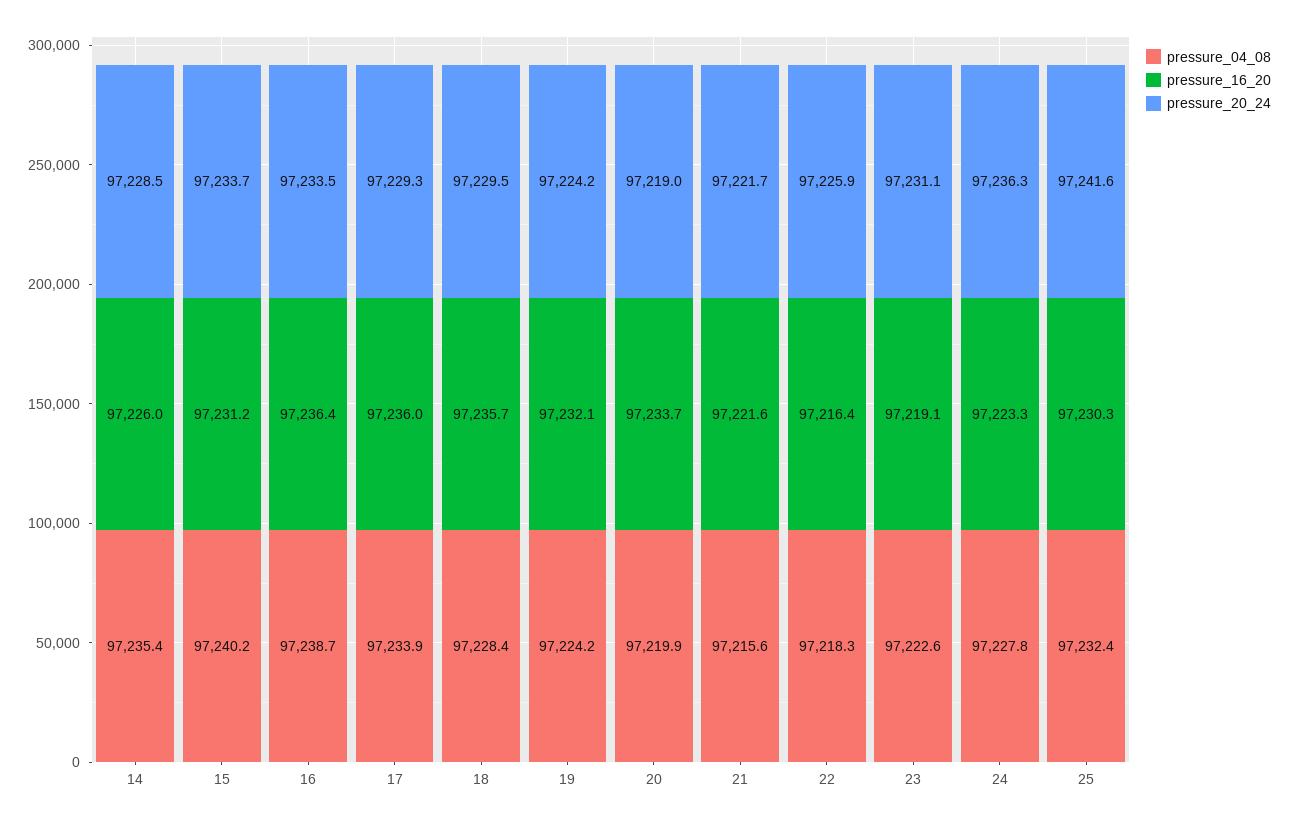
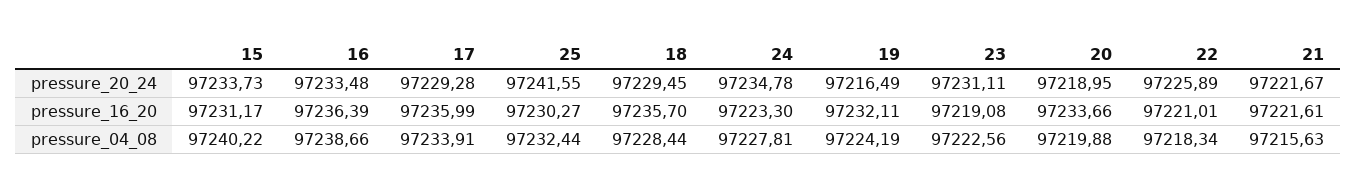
  {
    "pressure_04_08": {
-     "14": 97235.4,
      "15": 97240.22,
      "16": 97238.66,
      "17": 97233.91,
      "18": 97228.44,
      "19": 97224.19,
      "20": 97219.88,
      "21": 97215.63,
      "22": 97218.34,
      "23": 97222.56,
      "24": 97227.81,
      "25": 97232.44
    },
    "pressure_16_20": {
-     "14": 97226,
      "15": 97231.17,
      "16": 97236.39,
      "17": 97235.99,
      "18": 97235.7,
      "19": 97232.11,
      "20": 97233.66,
      "21": 97221.61,
-     "22": 97216.4,
+     "22": 97221.01,
      "23": 97219.08,
      "24": 97223.3,
      "25": 97230.27
    },
    "pressure_20_24": {
-     "14": 97228.5,
      "15": 97233.73,
      "16": 97233.48,
      "17": 97229.28,
      "18": 97229.45,
-     "19": 97224.2,
+     "19": 97216.49,
      "20": 97218.95,
      "21": 97221.67,
      "22": 97225.89,
      "23": 97231.11,
-     "24": 97236.3,
+     "24": 97234.78,
      "25": 97241.55
    }
  }

